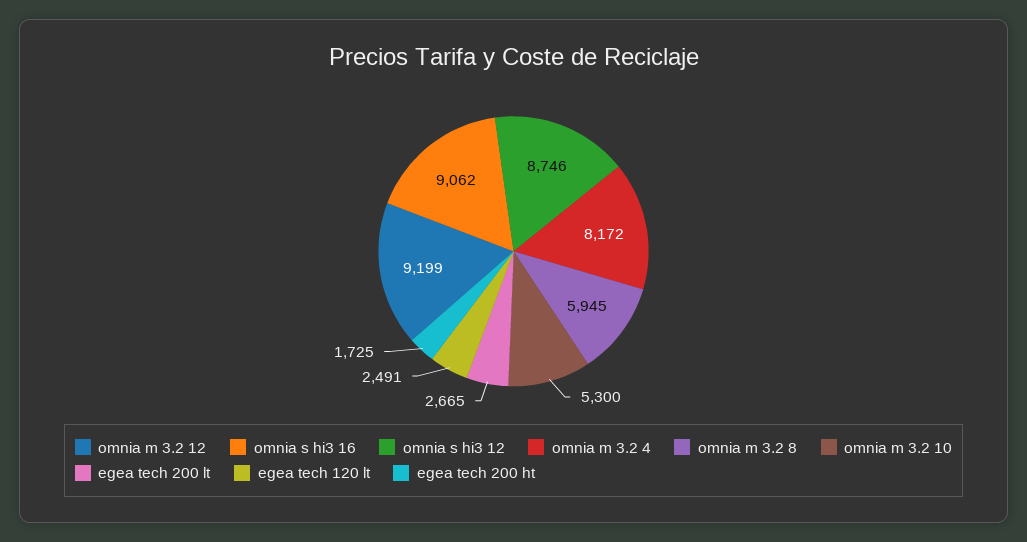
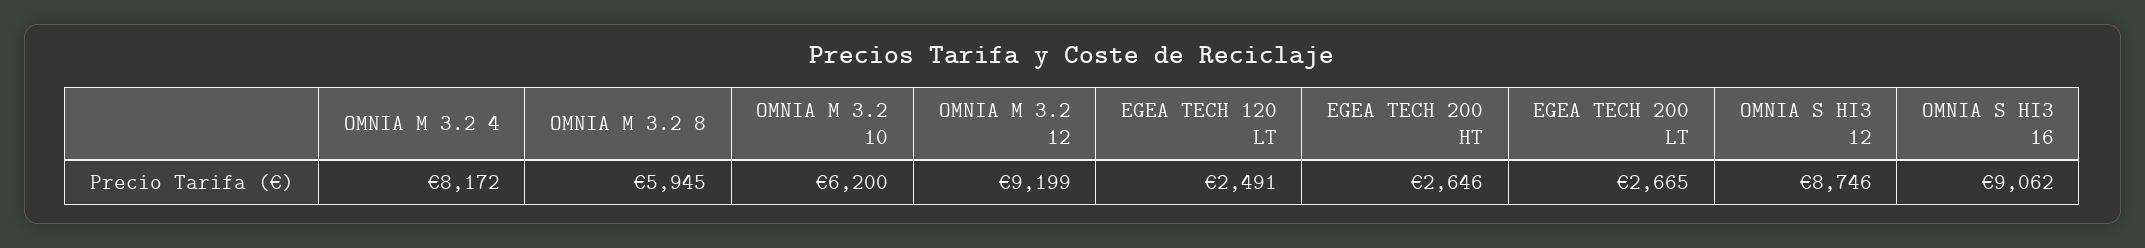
  {
    "omnia m 3.2 12": 9199,
    "omnia s hi3 16": 9062,
    "omnia s hi3 12": 8746,
    "omnia m 3.2 4": 8172,
    "omnia m 3.2 8": 5945,
-   "omnia m 3.2 10": 5300,
+   "omnia m 3.2 10": 6200,
    "egea tech 200 lt": 2665,
    "egea tech 120 lt": 2491,
-   "egea tech 200 ht": 1725
+   "egea tech 200 ht": 2646
  }

